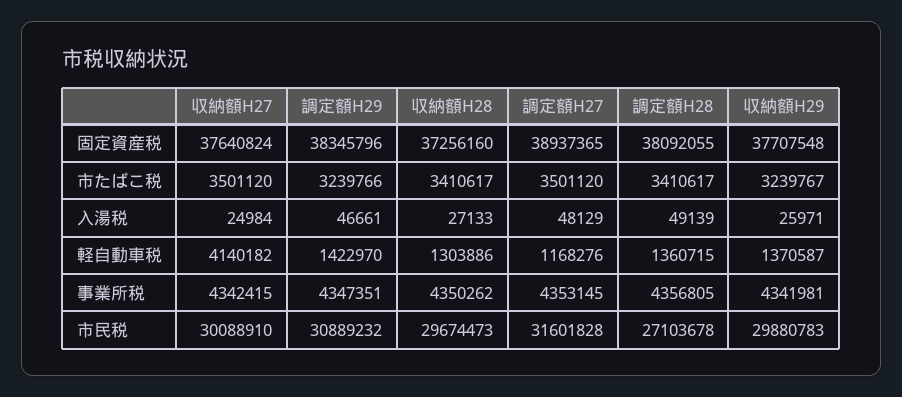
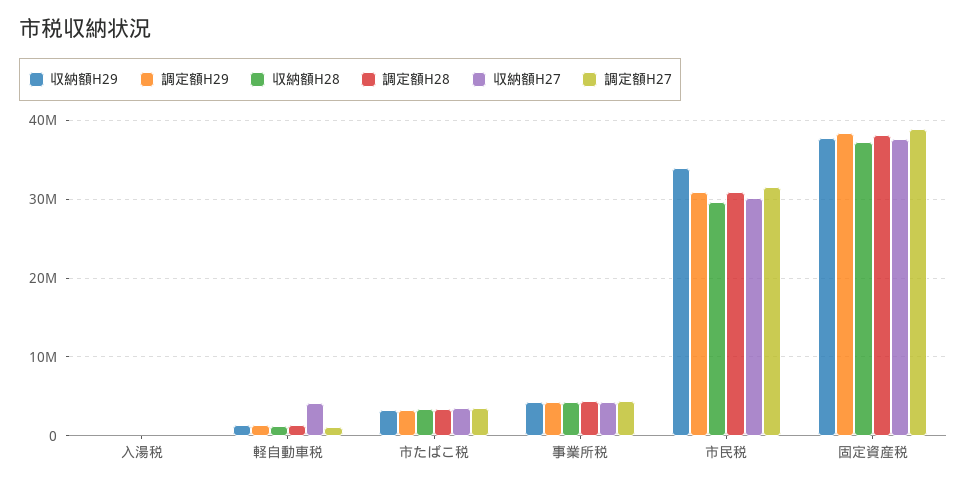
  {
    "収納額H27": {
      "固定資産税": 37640824,
      "市たばこ税": 3501120,
      "入湯税": 24984,
      "軽自動車税": 4140182,
      "事業所税": 4342415,
      "市民税": 30088910
    },
    "調定額H29": {
      "固定資産税": 38345796,
      "市たばこ税": 3239766,
      "入湯税": 46661,
      "軽自動車税": 1422970,
      "事業所税": 4347351,
      "市民税": 30889232
    },
    "収納額H28": {
      "固定資産税": 37256160,
      "市たばこ税": 3410617,
      "入湯税": 27133,
      "軽自動車税": 1303886,
      "事業所税": 4350262,
      "市民税": 29674473
    },
    "調定額H27": {
      "固定資産税": 38937365,
      "市たばこ税": 3501120,
      "入湯税": 48129,
      "軽自動車税": 1168276,
      "事業所税": 4353145,
      "市民税": 31601828
    },
    "調定額H28": {
      "固定資産税": 38092055,
      "市たばこ税": 3410617,
      "入湯税": 49139,
      "軽自動車税": 1360715,
      "事業所税": 4356805,
-     "市民税": 27103678
+     "市民税": 31000000
    },
    "収納額H29": {
      "固定資産税": 37707548,
      "市たばこ税": 3239767,
      "入湯税": 25971,
      "軽自動車税": 1370587,
      "事業所税": 4341981,
-     "市民税": 29880783
+     "市民税": 34000000
    }
  }

